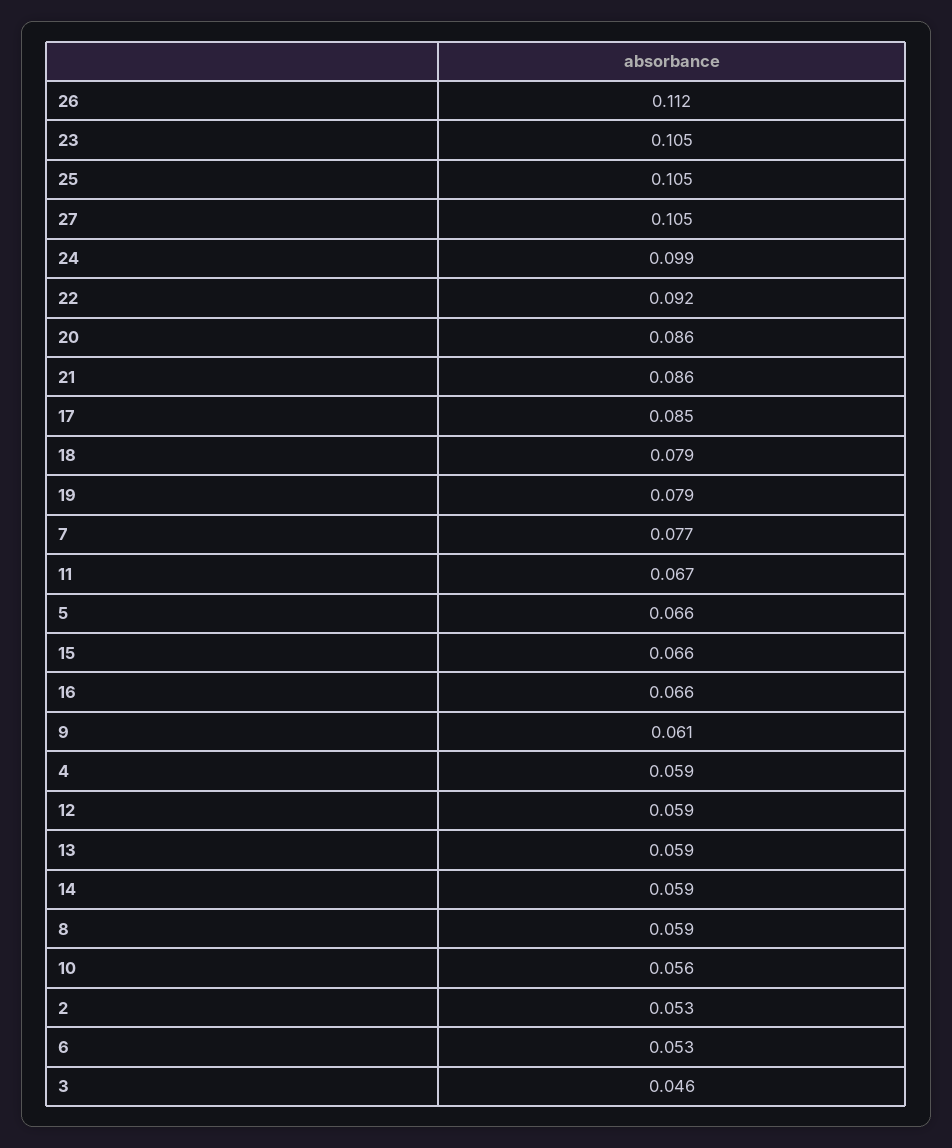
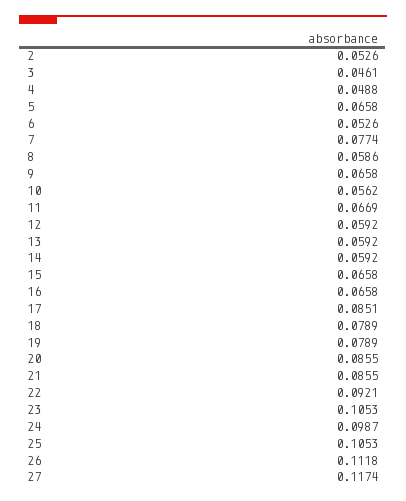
  {
    "26": 0.1118,
    "23": 0.1053,
    "25": 0.1053,
-   "27": 0.105,
+   "27": 0.1174,
    "24": 0.0987,
    "22": 0.0921,
    "20": 0.0855,
    "21": 0.0855,
    "17": 0.0851,
    "18": 0.0789,
    "19": 0.0789,
    "7": 0.0774,
    "11": 0.0669,
    "5": 0.0658,
    "15": 0.0658,
    "16": 0.0658,
-   "9": 0.061,
+   "9": 0.0658,
-   "4": 0.059,
+   "4": 0.0488,
    "12": 0.0592,
    "13": 0.0592,
    "14": 0.0592,
    "8": 0.0586,
    "10": 0.0562,
    "2": 0.0526,
    "6": 0.0526,
    "3": 0.0461
  }

